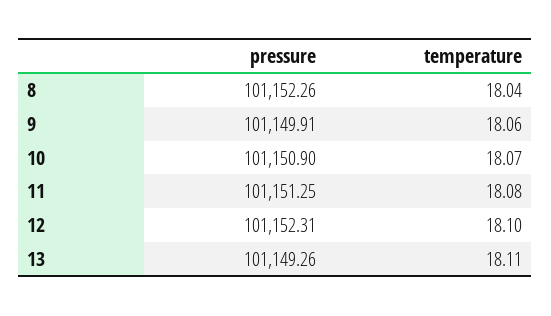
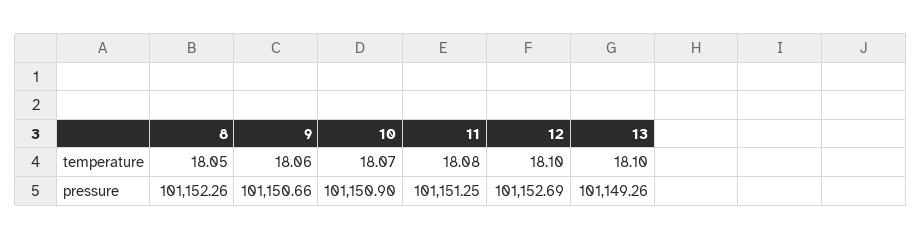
  {
    "pressure": {
      "8": 101152.26,
-     "9": 101149.91,
+     "9": 101150.66,
      "10": 101150.9,
      "11": 101151.25,
-     "12": 101152.31,
+     "12": 101152.69,
      "13": 101149.26
    },
    "temperature": {
-     "8": 18.04,
+     "8": 18.05,
      "9": 18.06,
      "10": 18.07,
      "11": 18.08,
      "12": 18.1,
-     "13": 18.11
+     "13": 18.1
    }
  }

